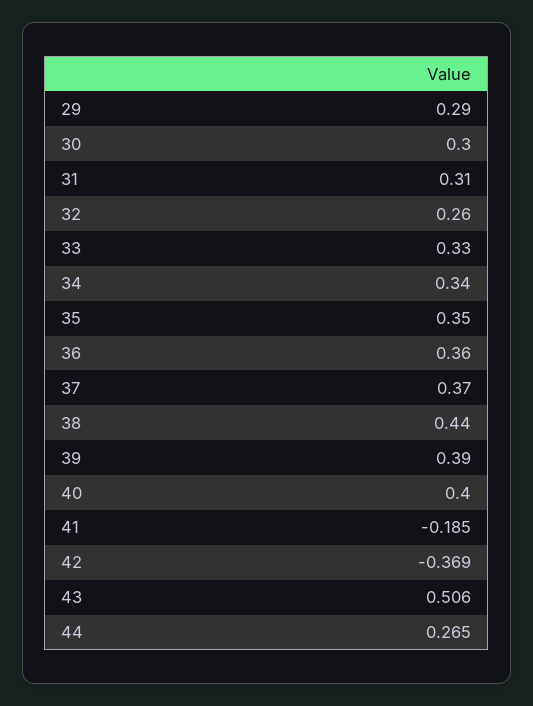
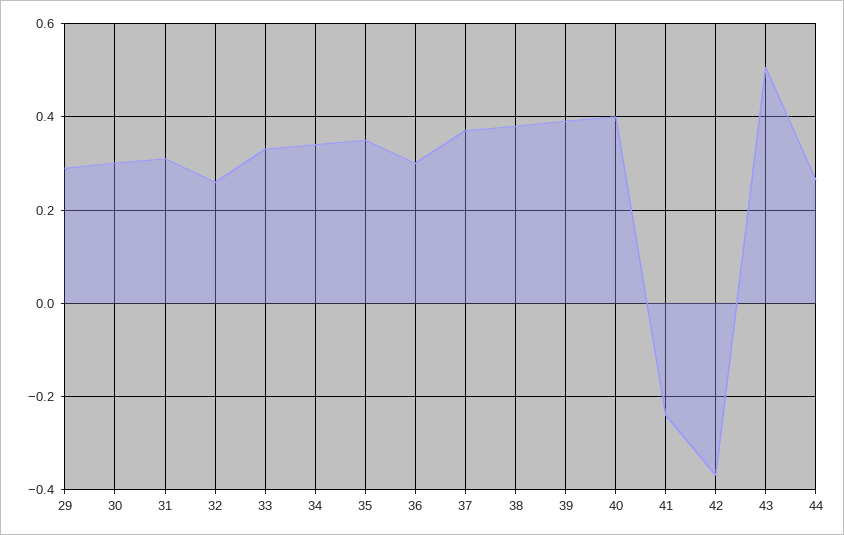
  {
    "29": 0.29,
    "30": 0.3,
    "31": 0.31,
    "32": 0.26,
    "33": 0.33,
    "34": 0.34,
    "35": 0.35,
-   "36": 0.36,
+   "36": 0.3,
    "37": 0.37,
-   "38": 0.44,
+   "38": 0.38,
    "39": 0.39,
    "40": 0.4,
-   "41": -0.185,
+   "41": -0.24,
    "42": -0.369,
    "43": 0.506,
    "44": 0.265
  }

